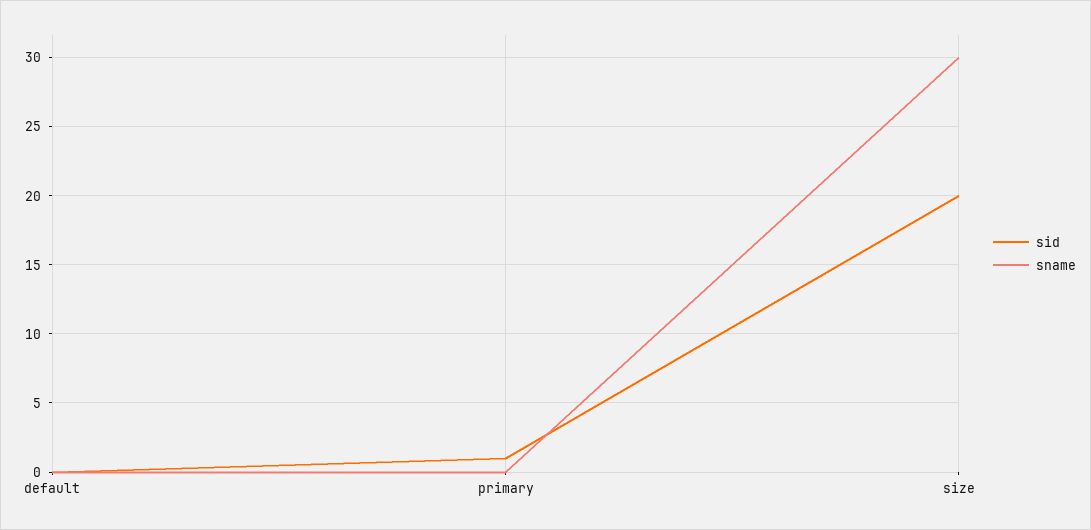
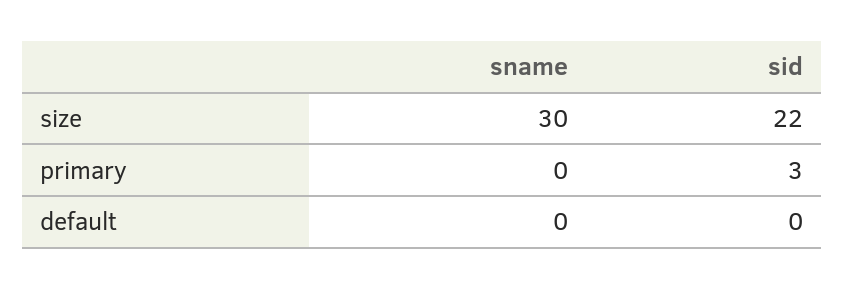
  {
    "sid": {
      "default": 0,
-     "primary": 1,
+     "primary": 3,
-     "size": 20
+     "size": 22
    },
    "sname": {
      "default": 0,
      "primary": 0,
      "size": 30
    }
  }

